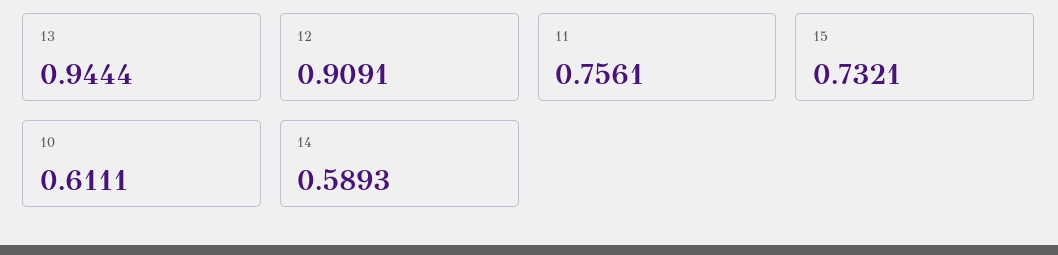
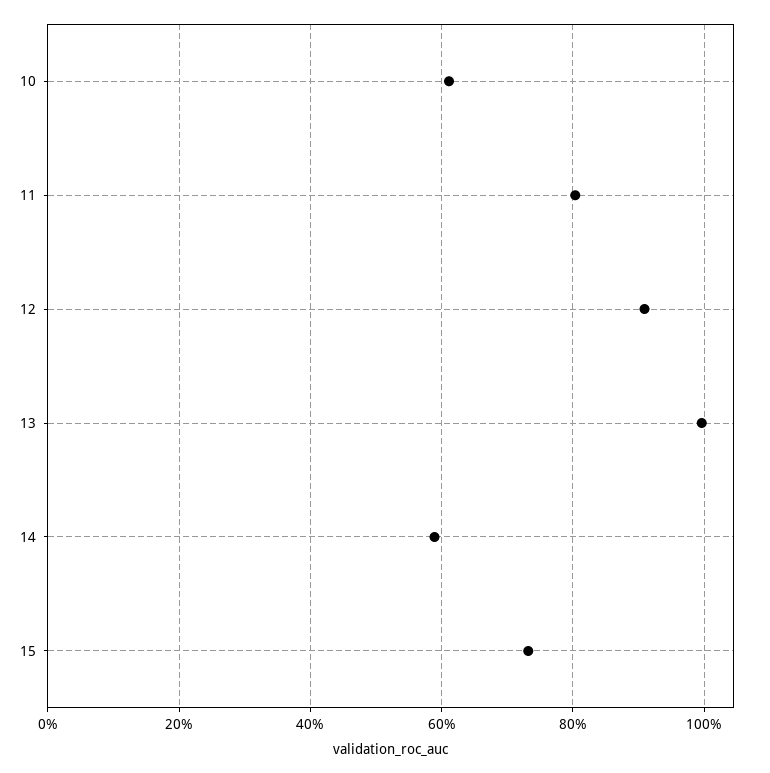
  {
-   "13": 0.9444,
+   "13": 1,
    "12": 0.9091,
-   "11": 0.7561,
+   "11": 0.8,
    "15": 0.7321,
    "10": 0.6111,
    "14": 0.5893
  }

